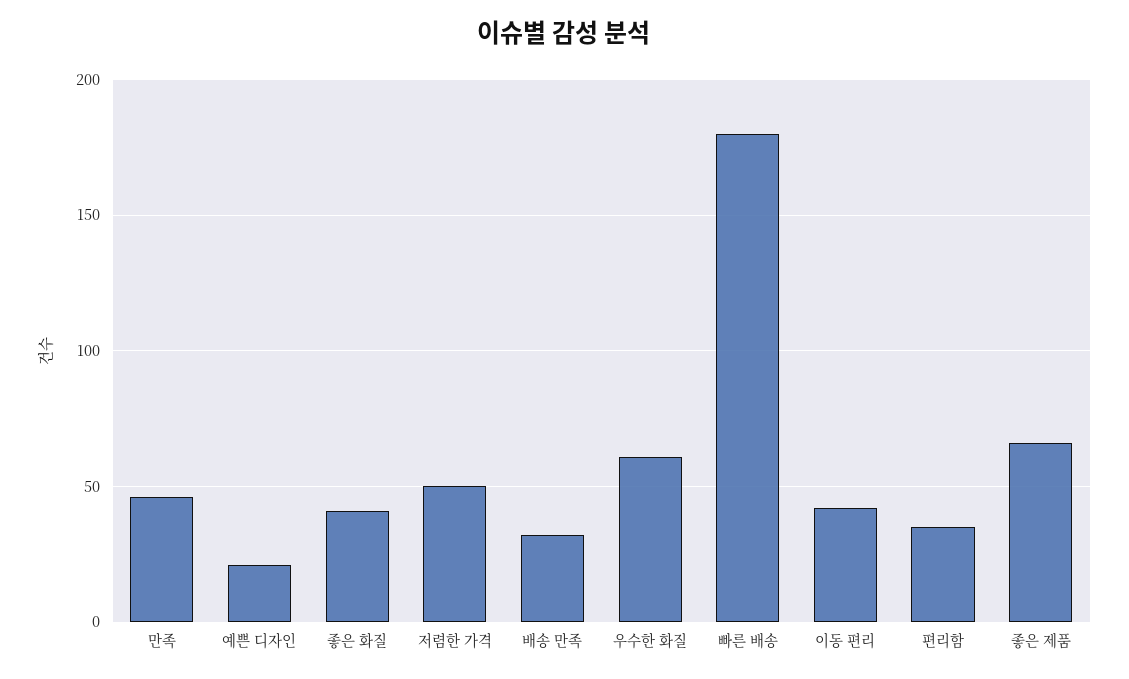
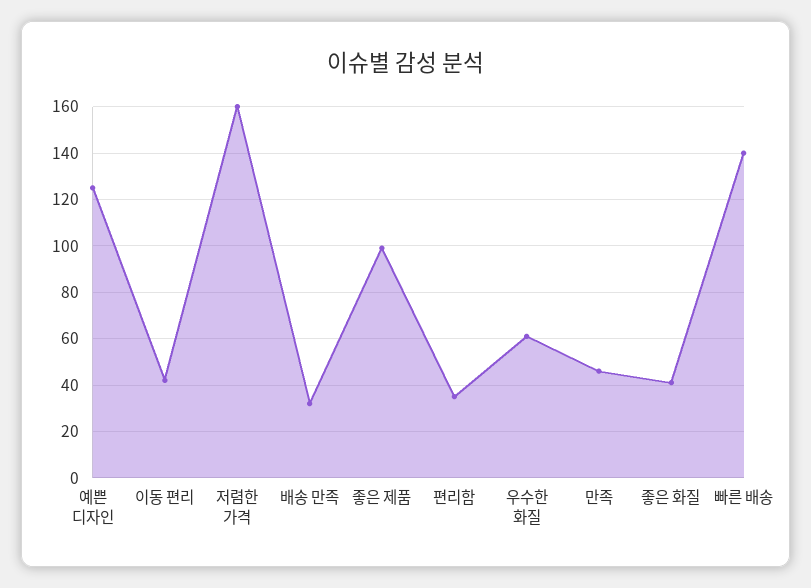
  {
    "만족": 45,
-   "예쁜 디자인": 20,
+   "예쁜 디자인": 125,
    "좋은 화질": 40,
-   "저렴한 가격": 50,
+   "저렴한 가격": 160,
    "배송 만족": 30,
    "우수한 화질": 60,
-   "빠른 배송": 180,
+   "빠른 배송": 140,
    "이동 편리": 40,
    "편리함": 35,
-   "좋은 제품": 65
+   "좋은 제품": 100
  }

